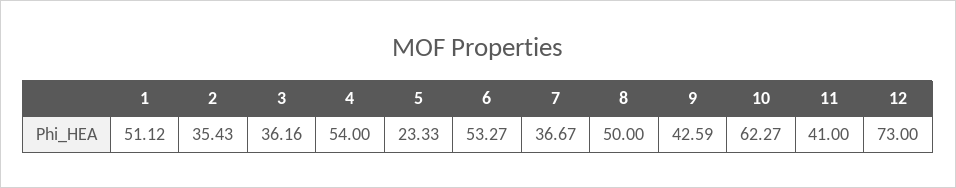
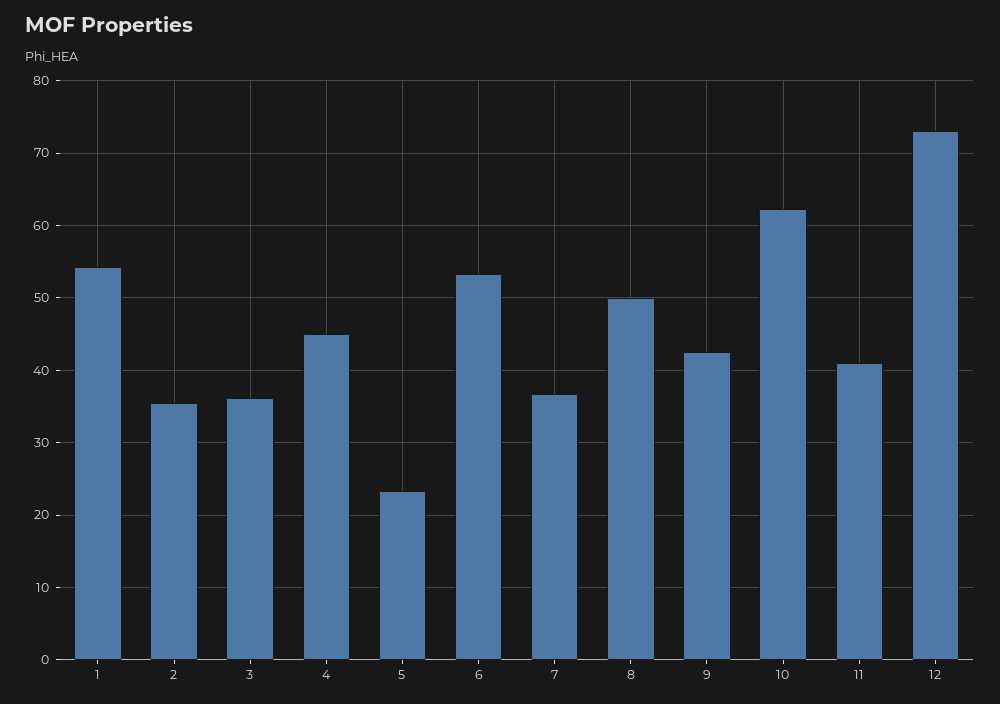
  {
-   "1": 51.12,
+   "1": 54,
    "2": 35.43,
    "3": 36.16,
-   "4": 54,
+   "4": 45,
    "5": 23.33,
    "6": 53.27,
    "7": 36.67,
    "8": 50,
    "9": 42.59,
    "10": 62.27,
    "11": 41,
    "12": 73
  }

